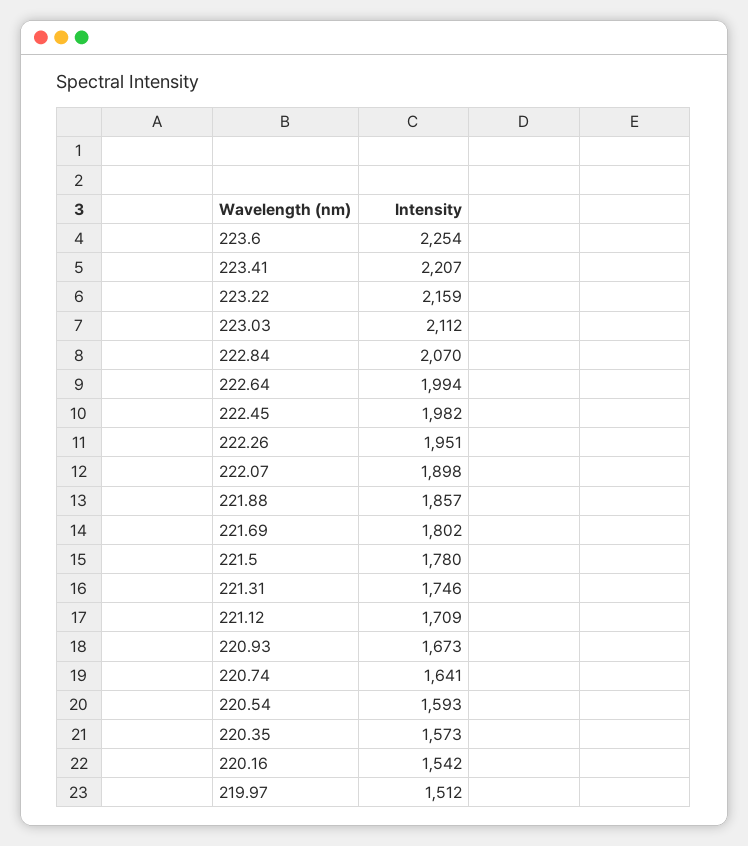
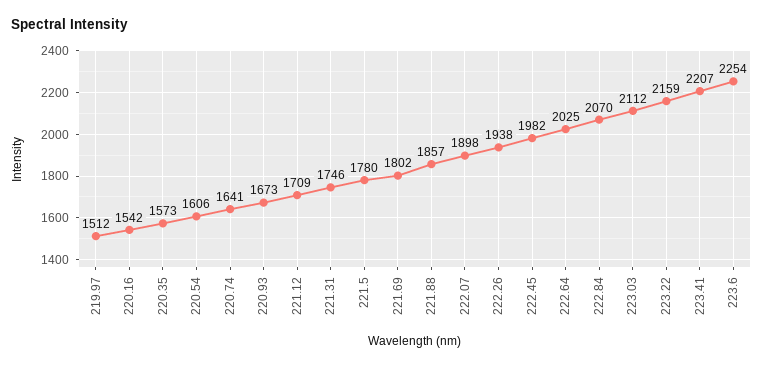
  {
    "223.6": 2254,
    "223.41": 2207,
    "223.22": 2159,
    "223.03": 2112,
    "222.84": 2070,
-   "222.64": 1994,
+   "222.64": 2025,
    "222.45": 1982,
-   "222.26": 1951,
+   "222.26": 1938,
    "222.07": 1898,
    "221.88": 1857,
    "221.69": 1802,
    "221.5": 1780,
    "221.31": 1746,
    "221.12": 1709,
    "220.93": 1673,
    "220.74": 1641,
-   "220.54": 1593,
+   "220.54": 1606,
    "220.35": 1573,
    "220.16": 1542,
    "219.97": 1512
  }

